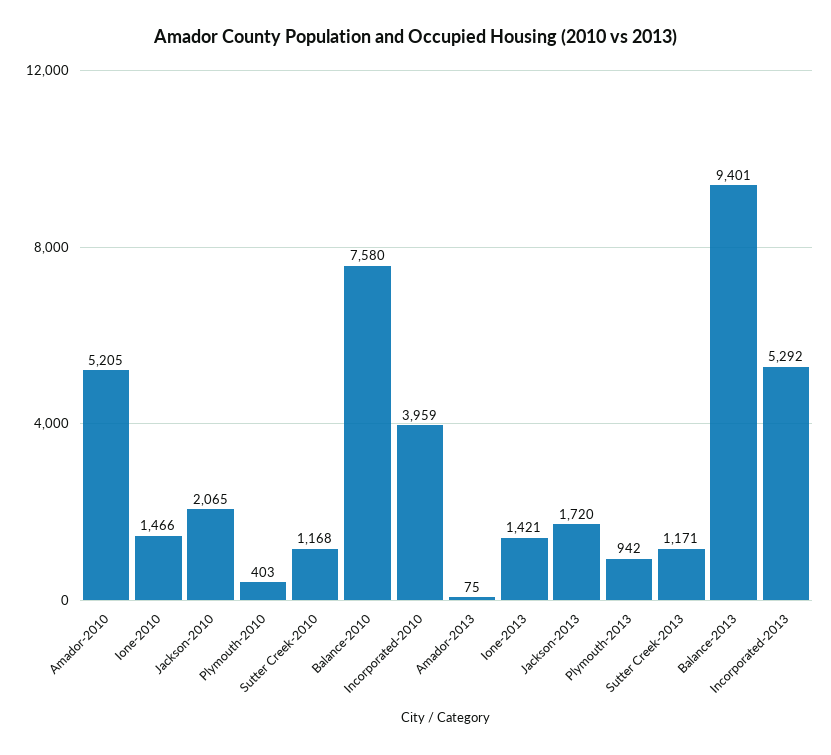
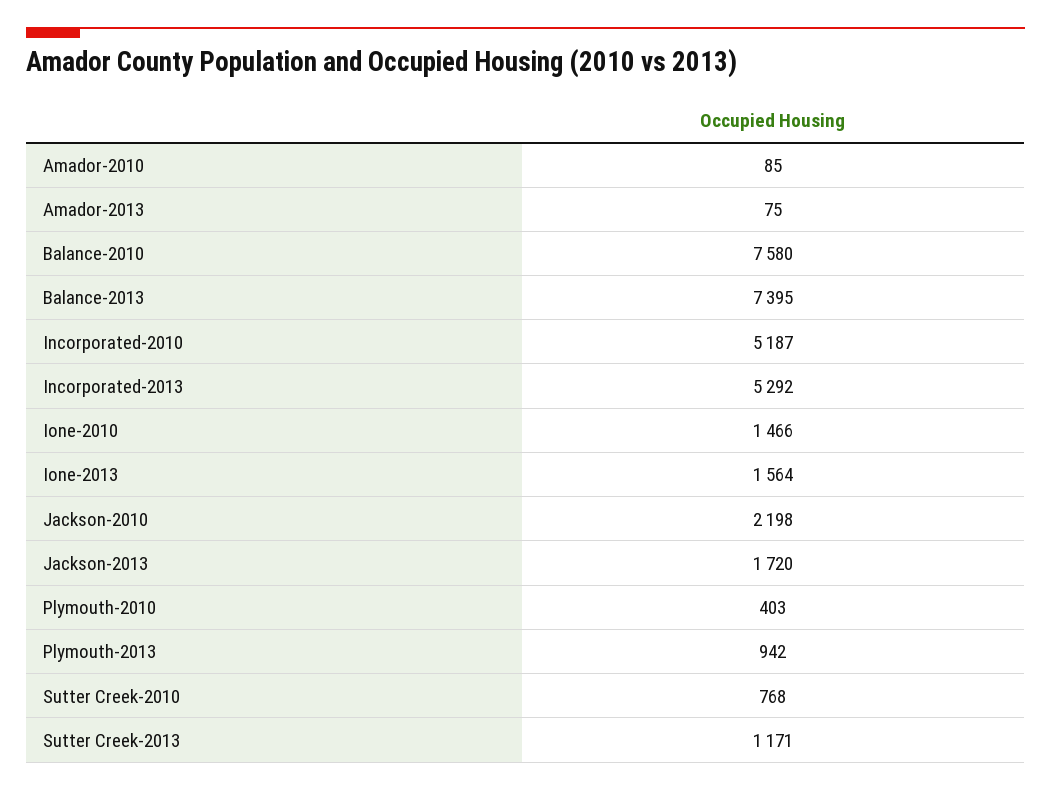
  {
-   "Amador-2010": 5205,
+   "Amador-2010": 85,
    "Ione-2010": 1466,
-   "Jackson-2010": 2065,
+   "Jackson-2010": 2198,
    "Plymouth-2010": 403,
-   "Sutter Creek-2010": 1168,
+   "Sutter Creek-2010": 768,
    "Balance-2010": 7580,
-   "Incorporated-2010": 3959,
+   "Incorporated-2010": 5187,
    "Amador-2013": 75,
-   "Ione-2013": 1421,
+   "Ione-2013": 1564,
    "Jackson-2013": 1720,
    "Plymouth-2013": 942,
    "Sutter Creek-2013": 1171,
-   "Balance-2013": 9401,
+   "Balance-2013": 7395,
    "Incorporated-2013": 5292
  }

